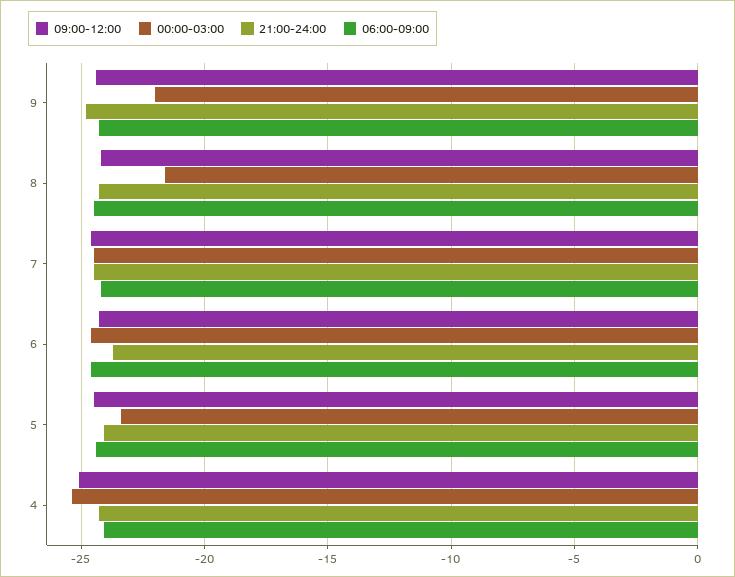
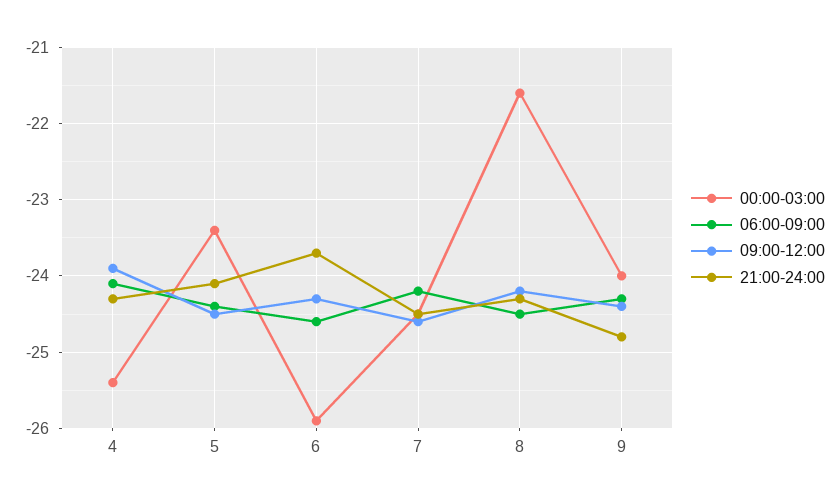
  {
    "09:00-12:00": {
      "9": -24.4,
      "8": -24.2,
      "7": -24.6,
      "6": -24.3,
      "5": -24.5,
-     "4": -25
+     "4": -23.9
    },
    "00:00-03:00": {
-     "9": -22,
+     "9": -24,
      "8": -21.6,
      "7": -24.5,
-     "6": -24.5,
+     "6": -25.9,
      "5": -23.4,
      "4": -25.4
    },
    "21:00-24:00": {
      "9": -24.8,
      "8": -24.3,
      "7": -24.5,
      "6": -23.7,
      "5": -24.1,
      "4": -24.3
    },
    "06:00-09:00": {
      "9": -24.3,
      "8": -24.5,
      "7": -24.2,
      "6": -24.6,
      "5": -24.4,
      "4": -24.1
    }
  }

